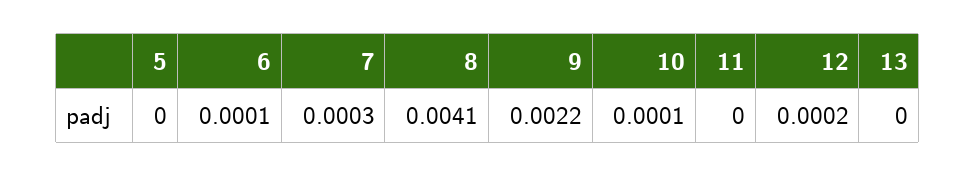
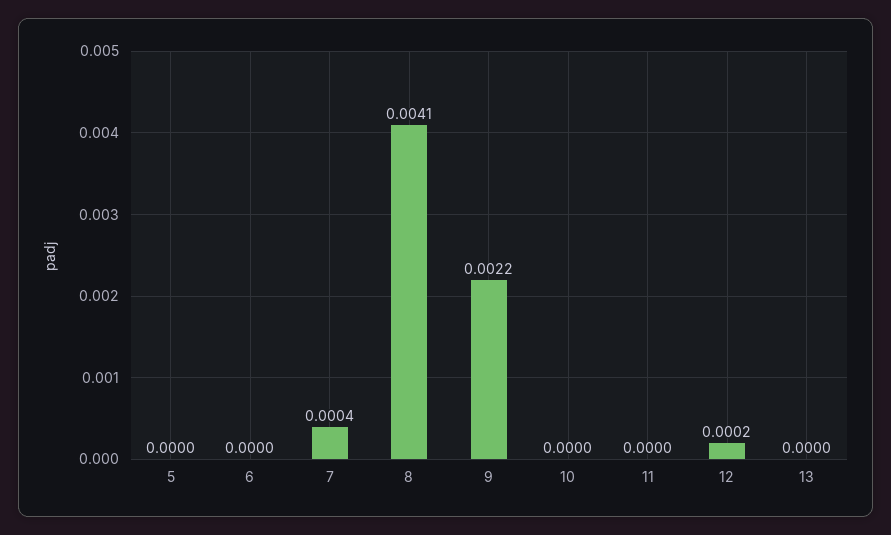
  {
    "5": 0,
-   "6": 0.0001,
+   "6": 0,
-   "7": 0.0003,
+   "7": 0.0004,
    "8": 0.0041,
    "9": 0.0022,
-   "10": 0.0001,
+   "10": 0,
    "11": 0,
    "12": 0.0002,
    "13": 0
  }

